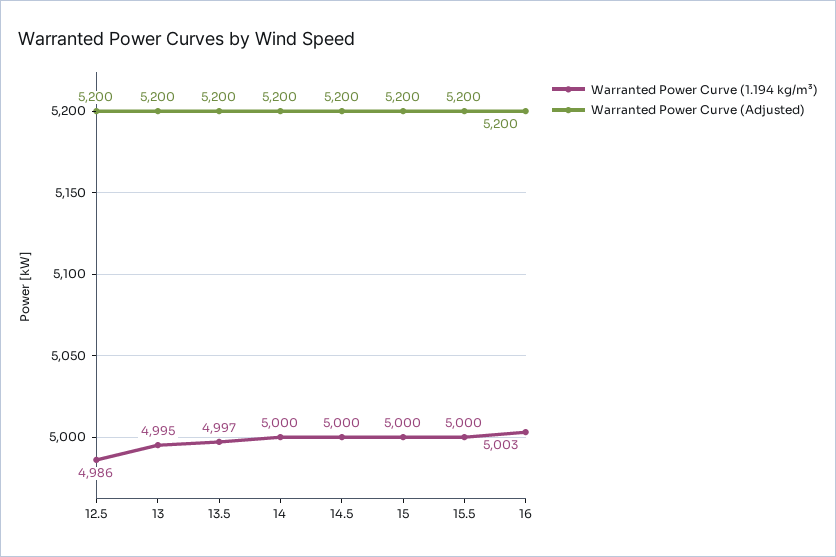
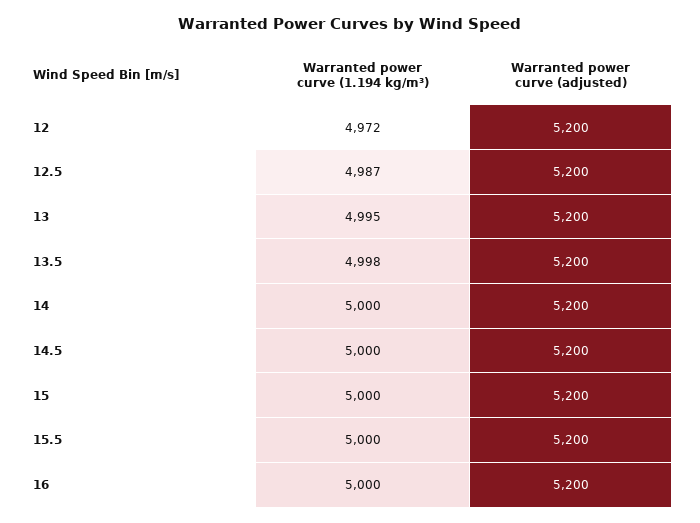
  {
    "Warranted Power Curve (1.194 kg/m³)": {
-     "12.5": 4986,
+     "12.5": 4987,
      "13": 4995,
-     "13.5": 4997,
+     "13.5": 4998,
      "14": 5000,
      "14.5": 5000,
      "15": 5000,
      "15.5": 5000,
-     "16": 5003
+     "16": 5000,
+     "12": 4972
    },
    "Warranted Power Curve (Adjusted)": {
      "12.5": 5200,
      "13": 5200,
      "13.5": 5200,
      "14": 5200,
      "14.5": 5200,
      "15": 5200,
      "15.5": 5200,
-     "16": 5200
+     "16": 5200,
+     "12": 5200
    }
  }

